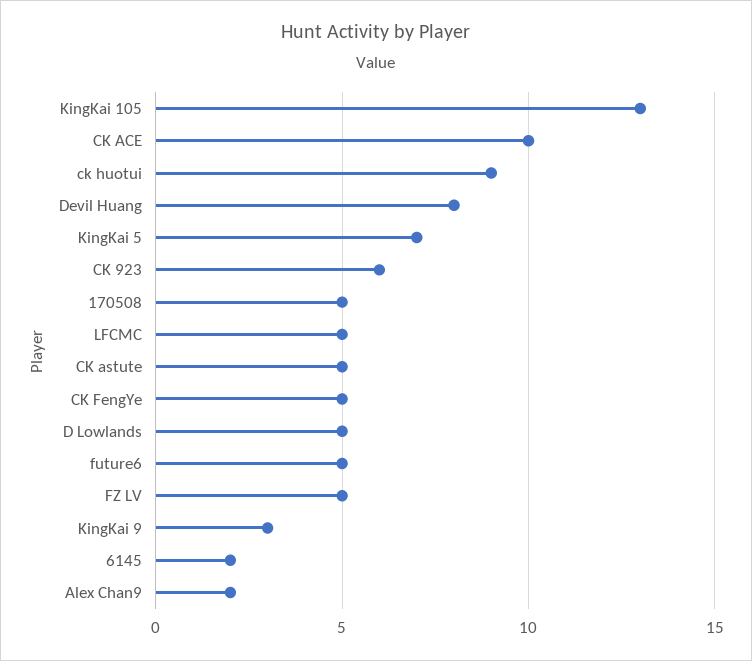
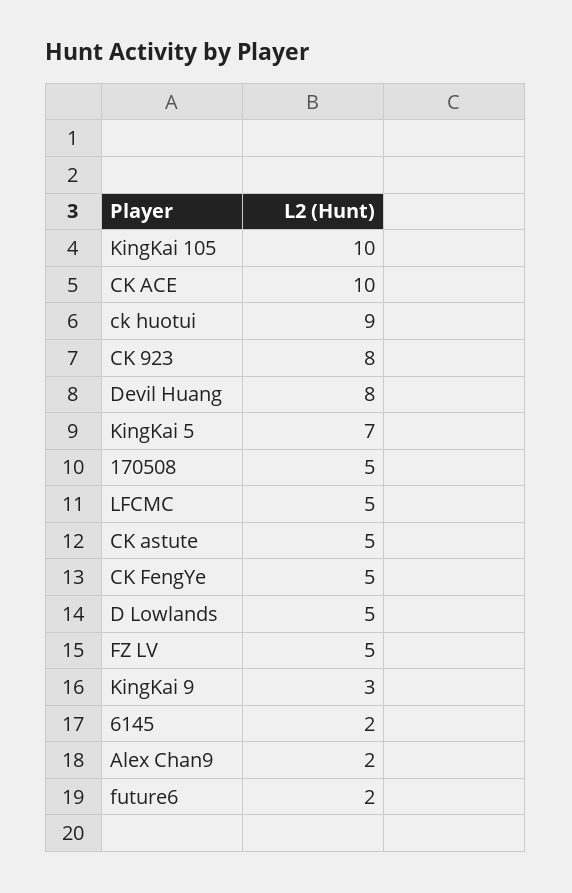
  {
-   "KingKai 105": 13,
+   "KingKai 105": 10,
    "CK ACE": 10,
    "ck huotui": 9,
    "Devil Huang": 8,
    "KingKai 5": 7,
-   "CK 923": 6,
+   "CK 923": 8,
    "170508": 5,
    "LFCMC": 5,
    "CK astute": 5,
    "CK FengYe": 5,
    "D Lowlands": 5,
-   "future6": 5,
+   "future6": 2,
    "FZ LV": 5,
    "KingKai 9": 3,
    "6145": 2,
    "Alex Chan9": 2
  }

